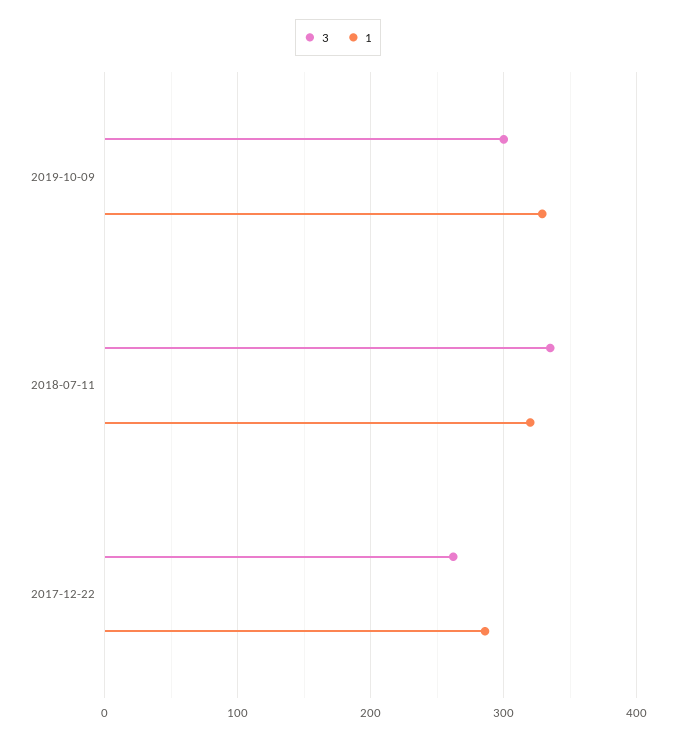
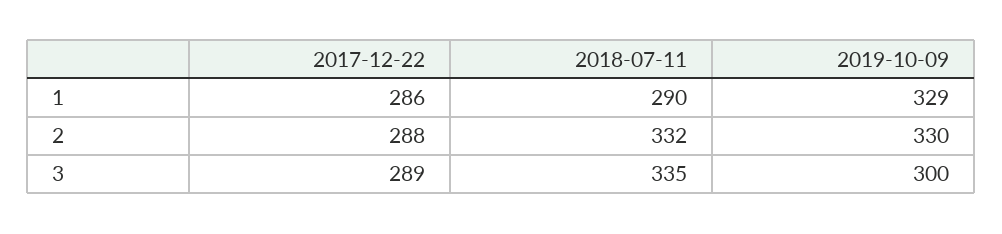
  {
    "3": {
      "2019-10-09": 300,
      "2018-07-11": 335,
-     "2017-12-22": 260
+     "2017-12-22": 289
    },
    "1": {
      "2019-10-09": 329,
-     "2018-07-11": 320,
+     "2018-07-11": 290,
      "2017-12-22": 286
-   }
+   },
+   "2": {
+     "2017-12-22": 288,
+     "2018-07-11": 332,
+     "2019-10-09": 330
+   }
  }

